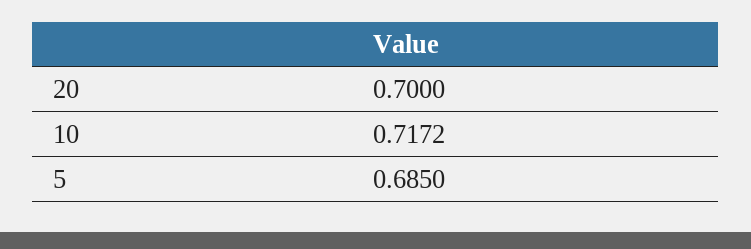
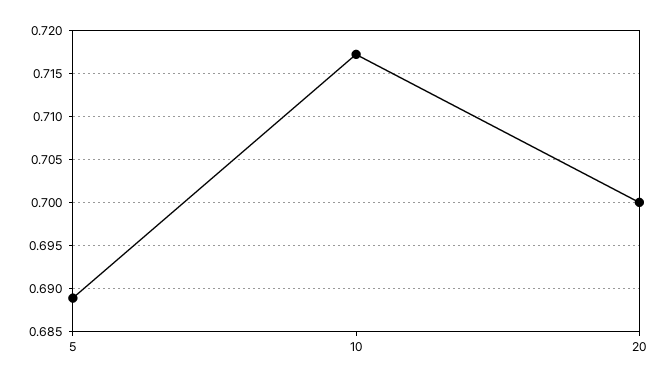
  {
    "20": 0.7,
    "10": 0.7172,
-   "5": 0.685
+   "5": 0.689
  }

